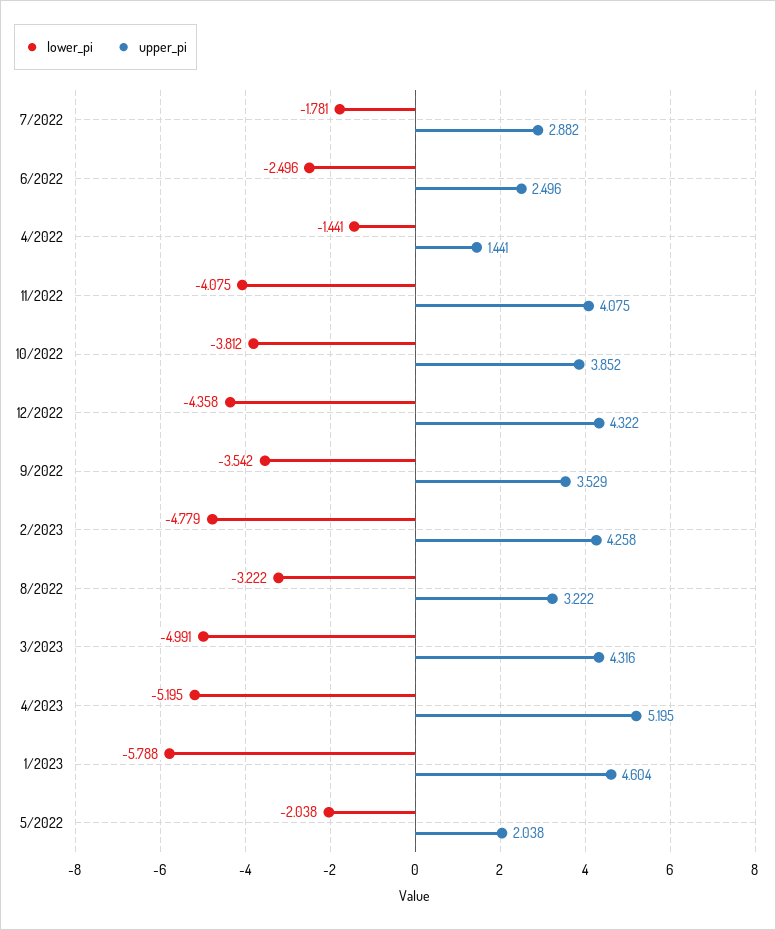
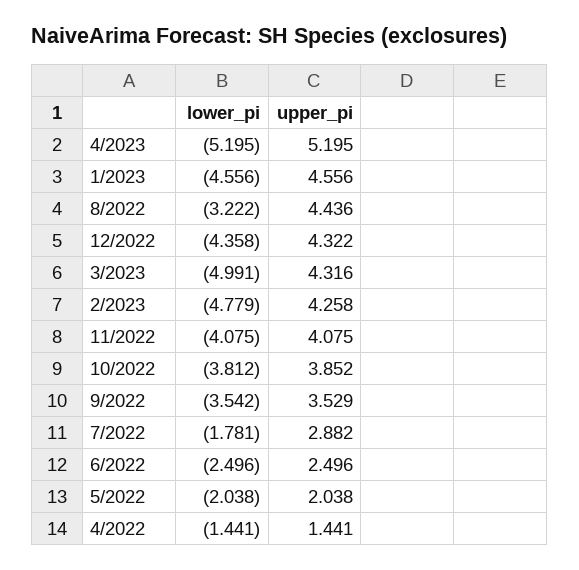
  {
    "lower_pi": {
      "7/2022": -1.781,
      "6/2022": -2.496,
      "4/2022": -1.441,
      "11/2022": -4.075,
      "10/2022": -3.812,
      "12/2022": -4.358,
      "9/2022": -3.542,
      "2/2023": -4.779,
      "8/2022": -3.222,
      "3/2023": -4.991,
      "4/2023": -5.195,
-     "1/2023": -5.788,
+     "1/2023": -4.556,
      "5/2022": -2.038
    },
    "upper_pi": {
      "7/2022": 2.882,
      "6/2022": 2.496,
      "4/2022": 1.441,
      "11/2022": 4.075,
      "10/2022": 3.852,
      "12/2022": 4.322,
      "9/2022": 3.529,
      "2/2023": 4.258,
-     "8/2022": 3.222,
+     "8/2022": 4.436,
      "3/2023": 4.316,
      "4/2023": 5.195,
-     "1/2023": 4.604,
+     "1/2023": 4.556,
      "5/2022": 2.038
    }
  }

